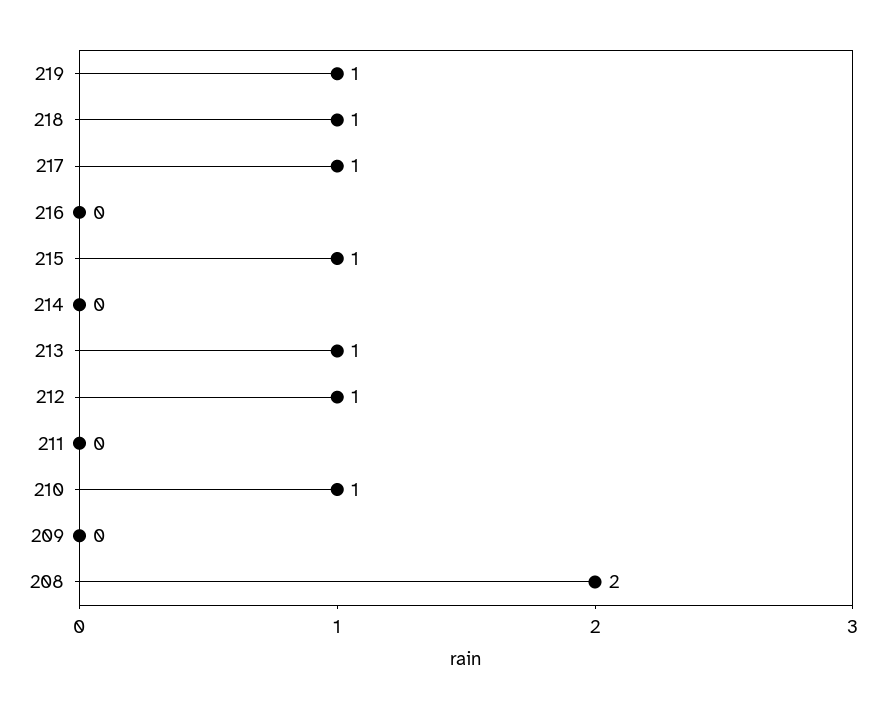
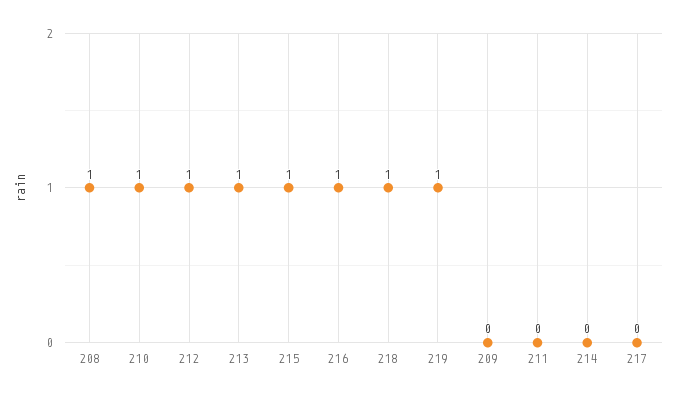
  {
    "219": 1,
    "218": 1,
-   "217": 1,
+   "217": 0,
-   "216": 0,
+   "216": 1,
    "215": 1,
    "214": 0,
    "213": 1,
    "212": 1,
    "211": 0,
    "210": 1,
    "209": 0,
-   "208": 2
+   "208": 1
  }

